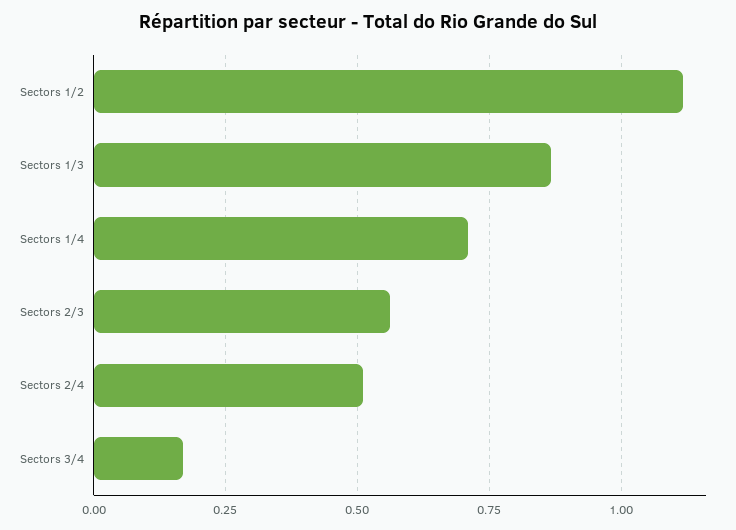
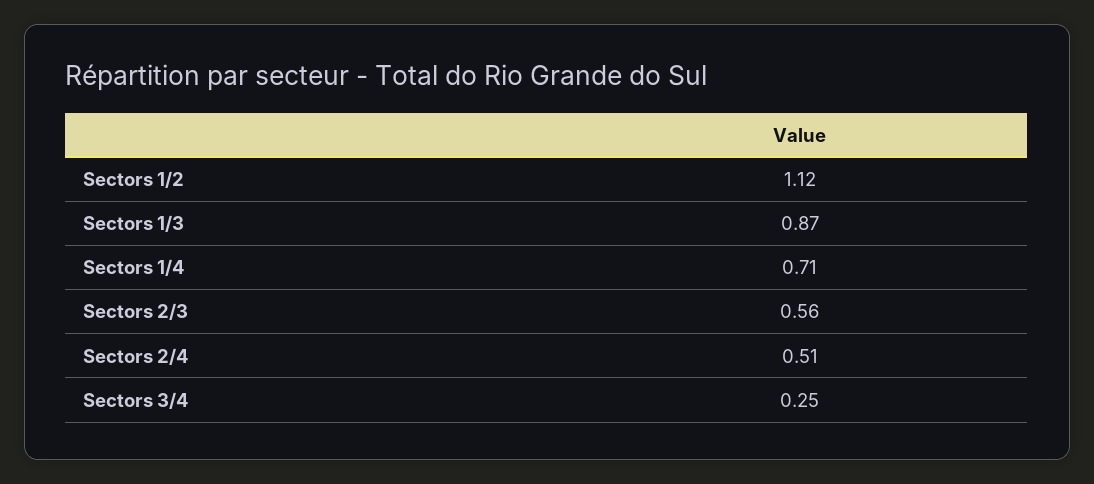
  {
    "Sectors 1/2": 1.12,
    "Sectors 1/3": 0.87,
    "Sectors 1/4": 0.71,
    "Sectors 2/3": 0.56,
    "Sectors 2/4": 0.51,
-   "Sectors 3/4": 0.175
+   "Sectors 3/4": 0.25
  }

